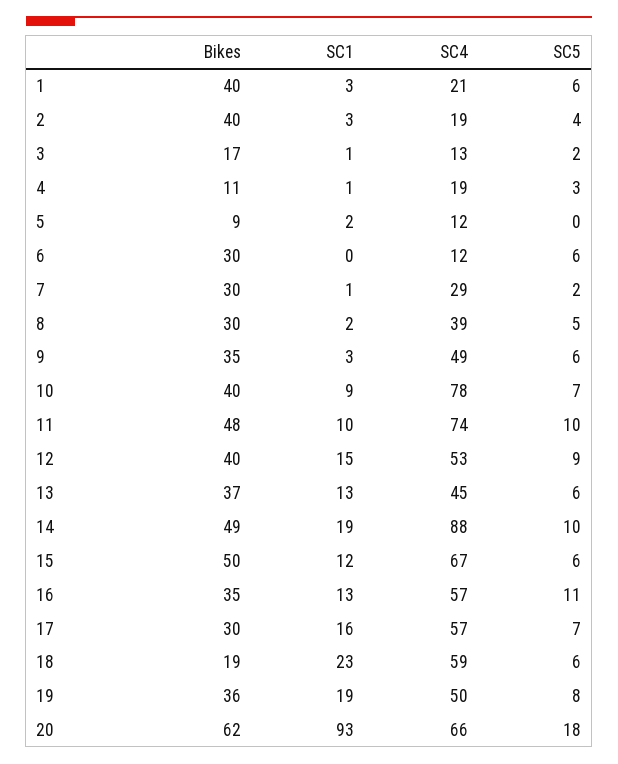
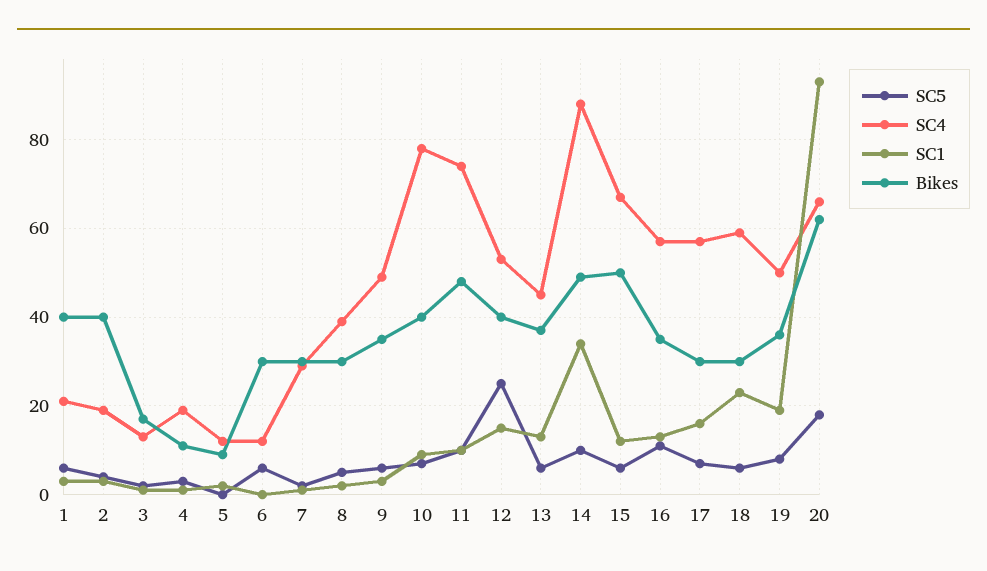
  {
    "Bikes": {
      "1": 40,
      "2": 40,
      "3": 17,
      "4": 11,
      "5": 9,
      "6": 30,
      "7": 30,
      "8": 30,
      "9": 35,
      "10": 40,
      "11": 48,
      "12": 40,
      "13": 37,
      "14": 49,
      "15": 50,
      "16": 35,
      "17": 30,
-     "18": 19,
+     "18": 30,
      "19": 36,
      "20": 62
    },
    "SC1": {
      "1": 3,
      "2": 3,
      "3": 1,
      "4": 1,
      "5": 2,
      "6": 0,
      "7": 1,
      "8": 2,
      "9": 3,
      "10": 9,
      "11": 10,
      "12": 15,
      "13": 13,
-     "14": 19,
+     "14": 35,
      "15": 12,
      "16": 13,
      "17": 16,
      "18": 23,
      "19": 19,
      "20": 93
    },
    "SC4": {
      "1": 21,
      "2": 19,
      "3": 13,
      "4": 19,
      "5": 12,
      "6": 12,
      "7": 29,
      "8": 39,
      "9": 49,
      "10": 78,
      "11": 74,
      "12": 53,
      "13": 45,
      "14": 88,
      "15": 67,
      "16": 57,
      "17": 57,
      "18": 59,
      "19": 50,
      "20": 66
    },
    "SC5": {
      "1": 6,
      "2": 4,
      "3": 2,
      "4": 3,
      "5": 0,
      "6": 6,
      "7": 2,
      "8": 5,
      "9": 6,
      "10": 7,
      "11": 10,
-     "12": 9,
+     "12": 25,
      "13": 6,
      "14": 10,
      "15": 6,
      "16": 11,
      "17": 7,
      "18": 6,
      "19": 8,
      "20": 18
    }
  }

